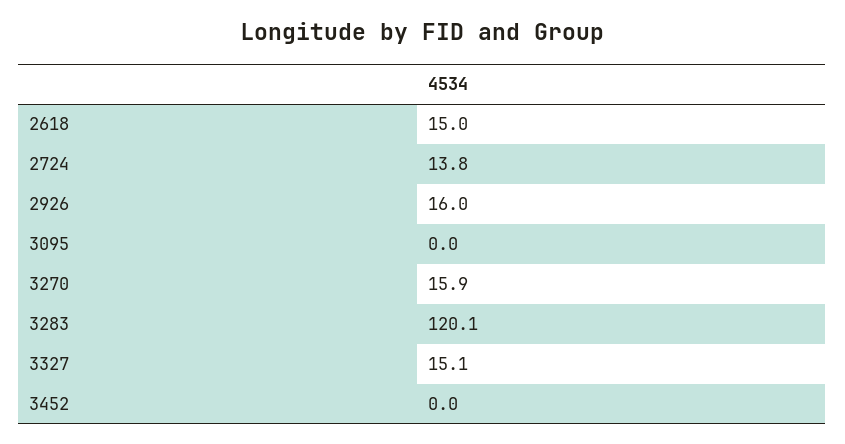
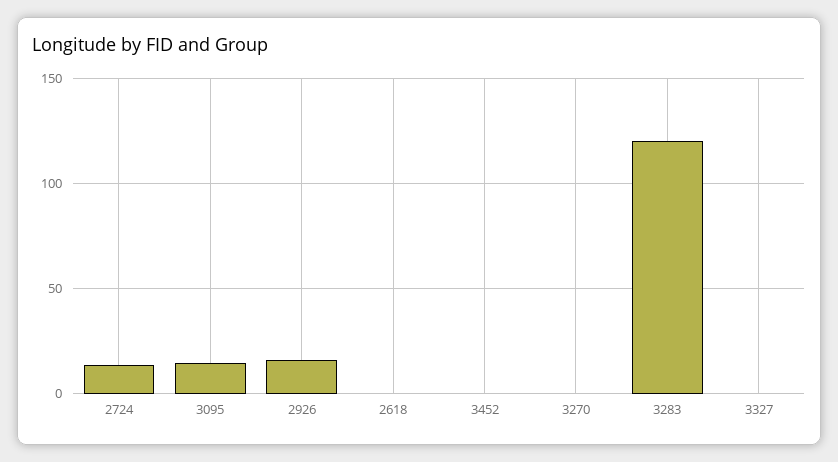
  {
-   "2618": 15,
+   "2618": 0,
    "2724": 13.8,
    "2926": 16,
-   "3095": 0,
+   "3095": 15,
-   "3270": 15.9,
+   "3270": 0,
    "3283": 120.1,
-   "3327": 15.1,
+   "3327": 0,
    "3452": 0
  }

